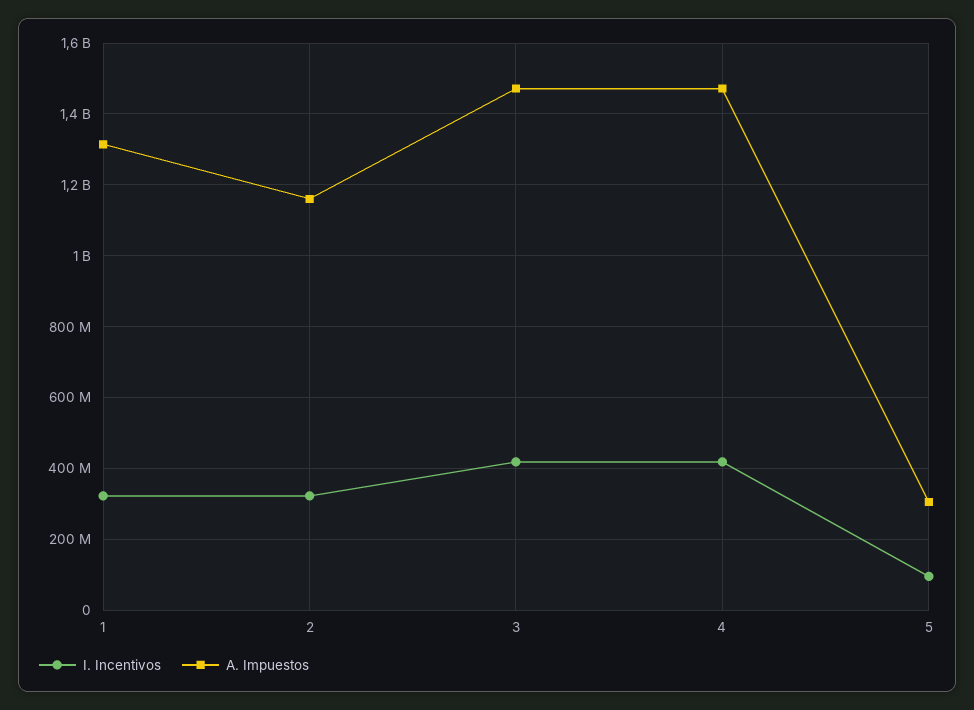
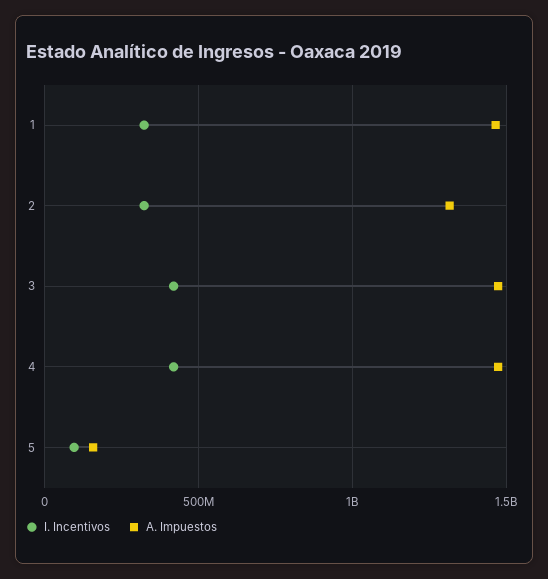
  {
    "I. Incentivos": {
      "1": 320000000,
      "2": 320000000,
      "3": 420000000,
      "4": 420000000,
      "5": 100000000
    },
    "A. Impuestos": {
-     "1": 1320000000,
+     "1": 1450000000,
-     "2": 1160000000,
+     "2": 1300000000,
      "3": 1480000000,
      "4": 1480000000,
-     "5": 300000000
+     "5": 150000000
    }
  }

